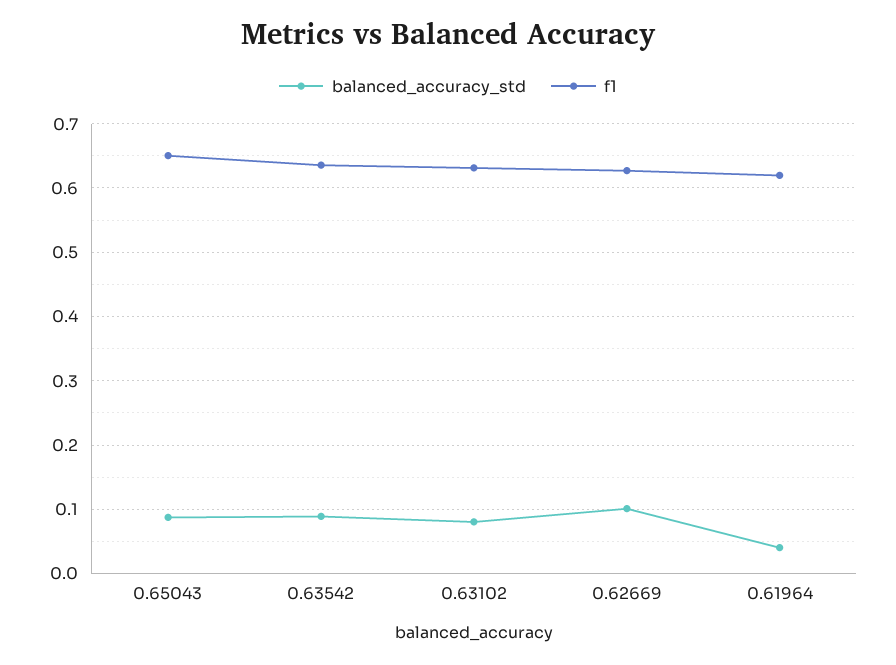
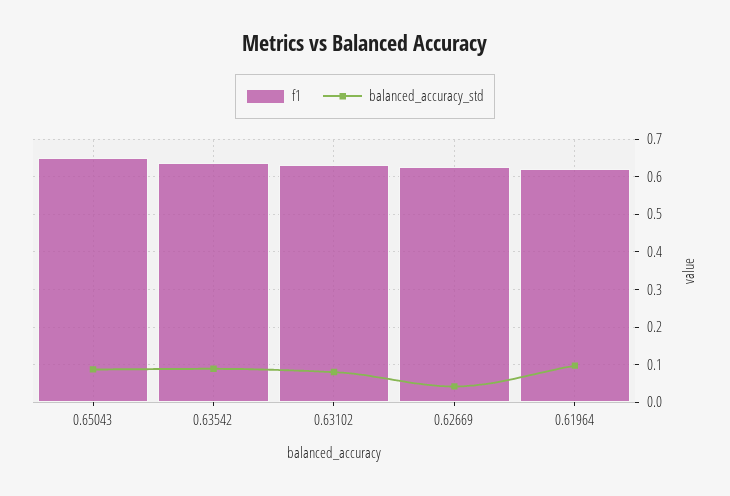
  {
    "balanced_accuracy_std": {
      "0.65043": 0.09,
      "0.63542": 0.09,
      "0.63102": 0.08,
-     "0.62669": 0.1,
+     "0.62669": 0.04,
-     "0.61964": 0.04
+     "0.61964": 0.1
    },
    "f1": {
      "0.65043": 0.65,
      "0.63542": 0.64,
      "0.63102": 0.63,
      "0.62669": 0.63,
      "0.61964": 0.62
    }
  }

